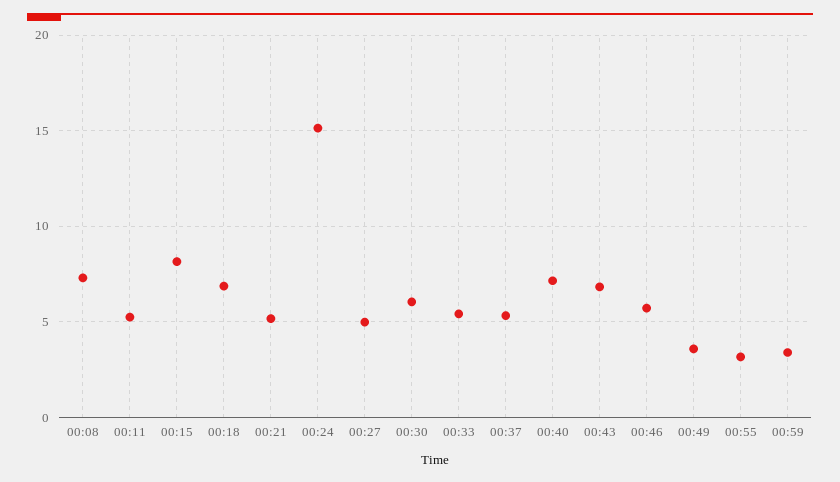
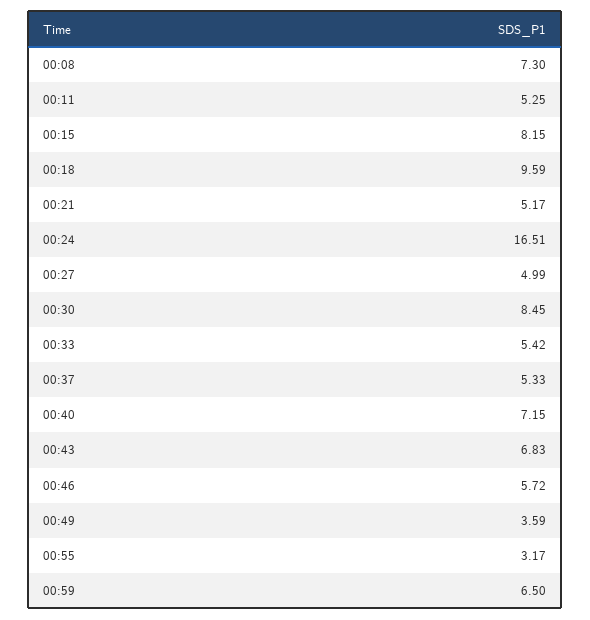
  {
    "00:08": 7.3,
    "00:11": 5.25,
    "00:15": 8.15,
-   "00:18": 7,
+   "00:18": 9.59,
    "00:21": 5.17,
-   "00:24": 15,
+   "00:24": 16.51,
    "00:27": 4.99,
-   "00:30": 6,
+   "00:30": 8.45,
    "00:33": 5.42,
    "00:37": 5.33,
    "00:40": 7.15,
    "00:43": 6.83,
    "00:46": 5.72,
    "00:49": 3.59,
    "00:55": 3.17,
-   "00:59": 3.5
+   "00:59": 6.5
  }

